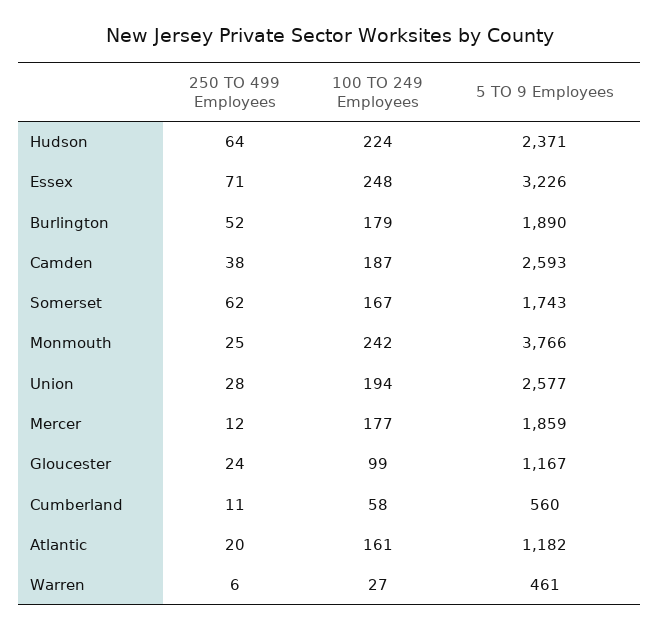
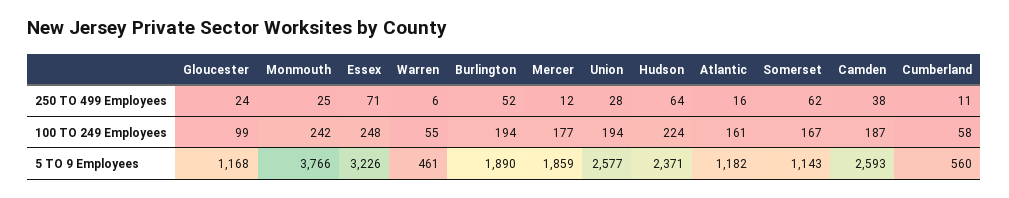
  {
    "250 TO 499 Employees": {
      "Hudson": 64,
      "Essex": 71,
      "Burlington": 52,
      "Camden": 38,
      "Somerset": 62,
      "Monmouth": 25,
      "Union": 28,
      "Mercer": 12,
      "Gloucester": 24,
      "Cumberland": 11,
-     "Atlantic": 20,
+     "Atlantic": 16,
      "Warren": 6
    },
    "100 TO 249 Employees": {
      "Hudson": 224,
      "Essex": 248,
-     "Burlington": 179,
+     "Burlington": 194,
      "Camden": 187,
      "Somerset": 167,
      "Monmouth": 242,
      "Union": 194,
      "Mercer": 177,
      "Gloucester": 99,
      "Cumberland": 58,
      "Atlantic": 161,
-     "Warren": 27
+     "Warren": 55
    },
    "5 TO 9 Employees": {
      "Hudson": 2371,
      "Essex": 3226,
      "Burlington": 1890,
      "Camden": 2593,
-     "Somerset": 1743,
+     "Somerset": 1143,
      "Monmouth": 3766,
      "Union": 2577,
      "Mercer": 1859,
-     "Gloucester": 1167,
+     "Gloucester": 1168,
      "Cumberland": 560,
      "Atlantic": 1182,
      "Warren": 461
    }
  }

